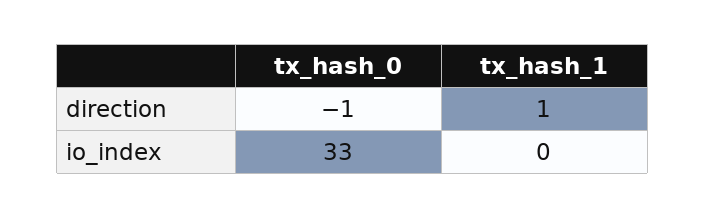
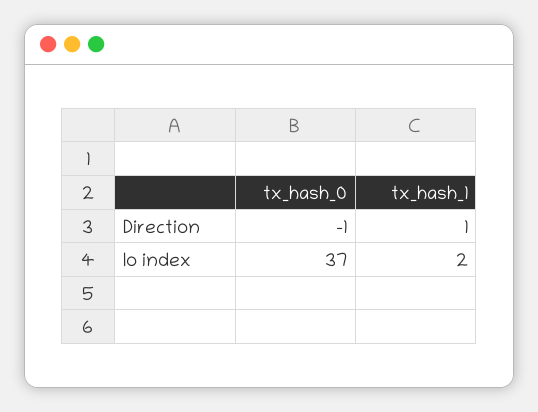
  {
    "tx_hash_0": {
      "direction": -1,
-     "io_index": 33
+     "io_index": 37
    },
    "tx_hash_1": {
      "direction": 1,
-     "io_index": 0
+     "io_index": 2
    }
  }

